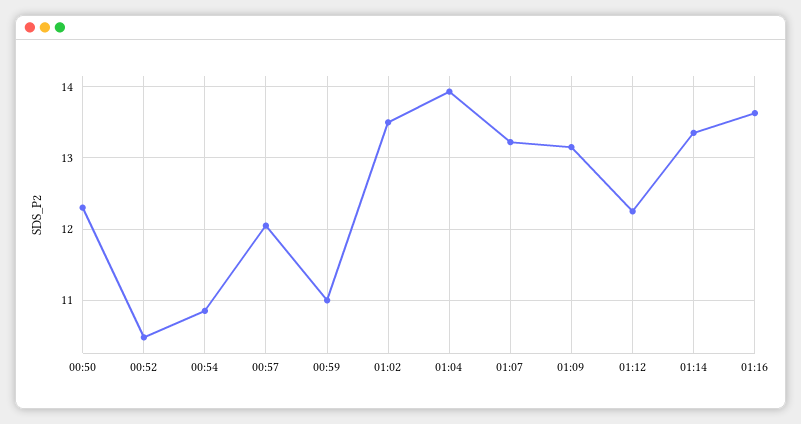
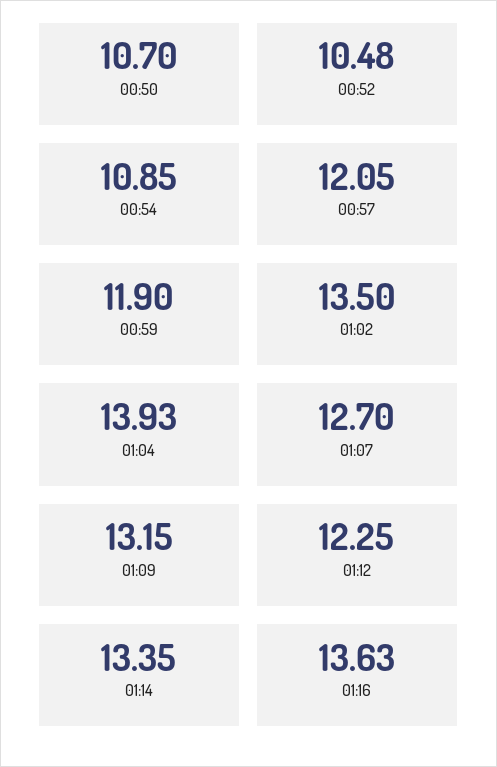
  {
-   "00:50": 12.3,
+   "00:50": 10.7,
    "00:52": 10.48,
    "00:54": 10.85,
    "00:57": 12.05,
-   "00:59": 11,
+   "00:59": 11.9,
    "01:02": 13.5,
    "01:04": 13.93,
-   "01:07": 13.2,
+   "01:07": 12.7,
    "01:09": 13.15,
    "01:12": 12.25,
    "01:14": 13.35,
    "01:16": 13.63
  }

